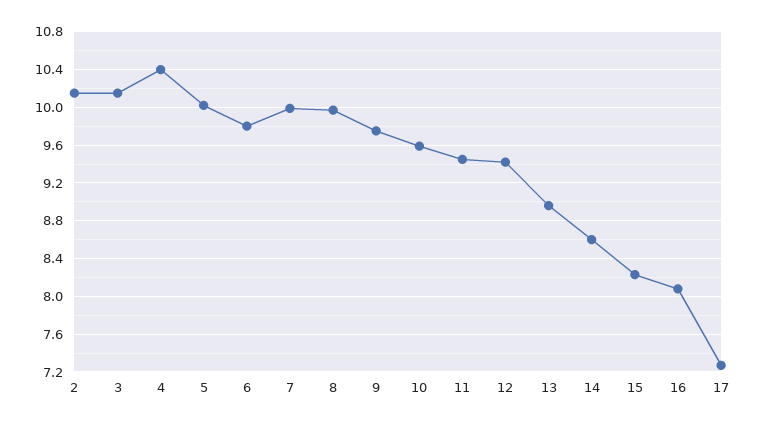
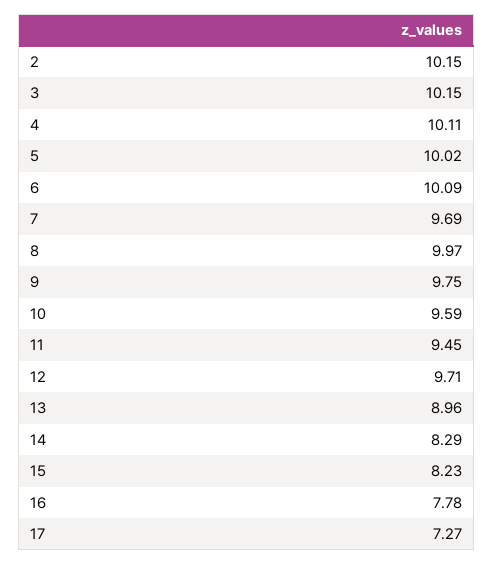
  {
    "2": 10.15,
    "3": 10.15,
-   "4": 10.4,
+   "4": 10.11,
    "5": 10.02,
-   "6": 9.8,
+   "6": 10.09,
-   "7": 10,
+   "7": 9.69,
    "8": 9.97,
    "9": 9.75,
    "10": 9.59,
    "11": 9.45,
-   "12": 9.4,
+   "12": 9.71,
    "13": 8.96,
-   "14": 8.6,
+   "14": 8.29,
    "15": 8.23,
-   "16": 8.1,
+   "16": 7.78,
    "17": 7.27
  }

